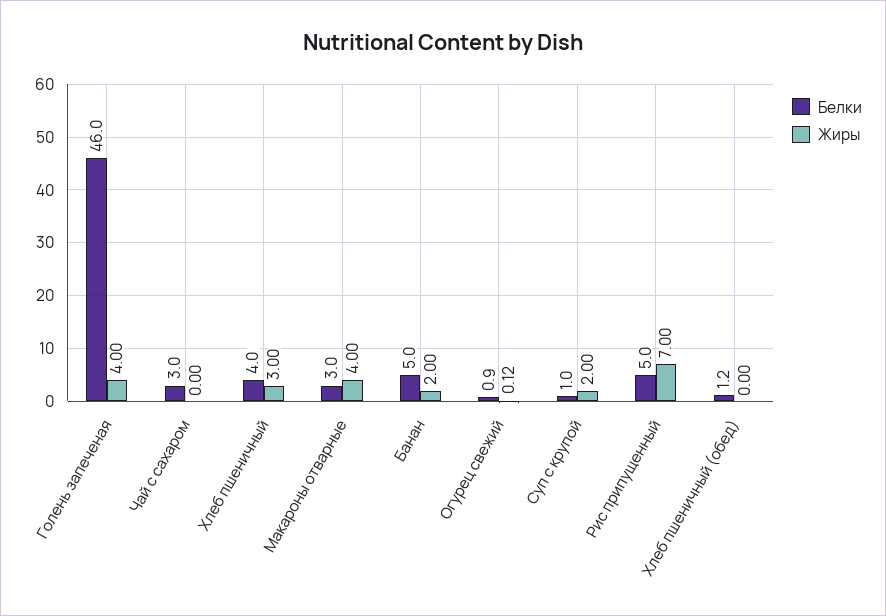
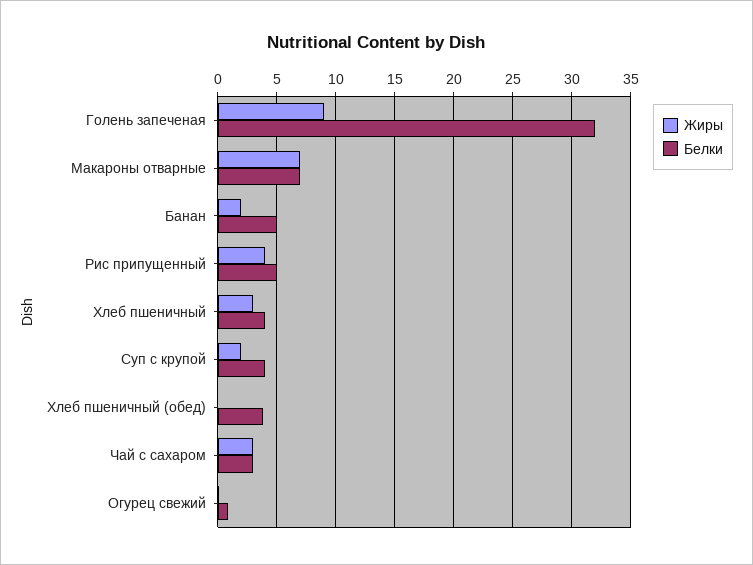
  {
    "Белки": {
-     "Голень запеченая": 46,
+     "Голень запеченая": 32,
      "Чай с сахаром": 3,
      "Хлеб пшеничный": 4,
-     "Макароны отварные": 3,
+     "Макароны отварные": 7,
      "Банан": 5,
      "Огурец свежий": 0.9,
-     "Суп с крупой": 1,
+     "Суп с крупой": 4,
      "Рис припущенный": 5,
-     "Хлеб пшеничный (обед)": 1.2
+     "Хлеб пшеничный (обед)": 4
    },
    "Жиры": {
-     "Голень запеченая": 4,
+     "Голень запеченая": 9,
-     "Чай с сахаром": 0,
+     "Чай с сахаром": 3,
      "Хлеб пшеничный": 3,
-     "Макароны отварные": 4,
+     "Макароны отварные": 7,
      "Банан": 2,
      "Огурец свежий": 0.12,
      "Суп с крупой": 2,
-     "Рис припущенный": 7,
+     "Рис припущенный": 4,
      "Хлеб пшеничный (обед)": 0
    }
  }

